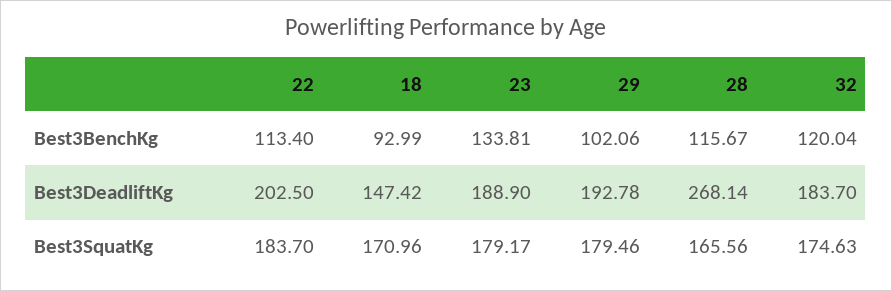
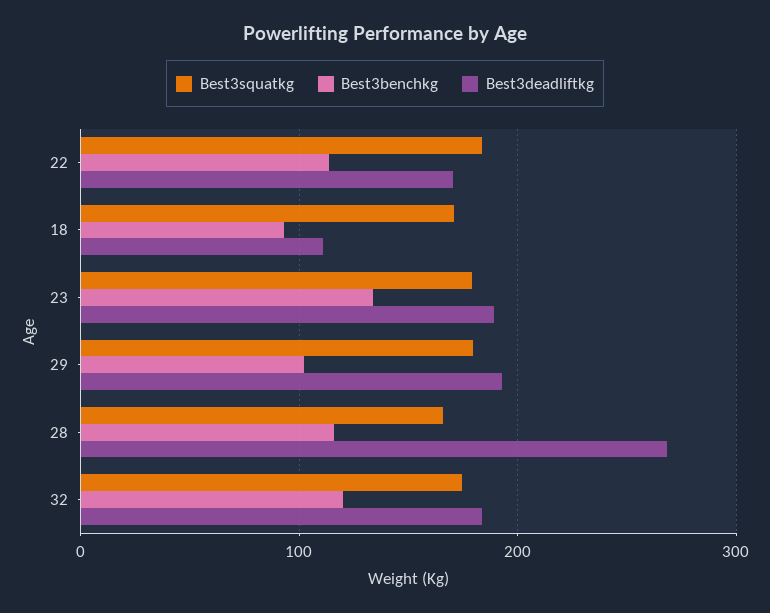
  {
    "Best3BenchKg": {
      "22": 113.4,
      "18": 92.99,
      "23": 133.81,
      "29": 102.06,
      "28": 115.67,
      "32": 120.04
    },
    "Best3DeadliftKg": {
-     "22": 202.5,
+     "22": 170,
-     "18": 147.42,
+     "18": 110,
      "23": 188.9,
      "29": 192.78,
      "28": 268.14,
      "32": 183.7
    },
    "Best3SquatKg": {
      "22": 183.7,
      "18": 170.96,
      "23": 179.17,
      "29": 179.46,
      "28": 165.56,
      "32": 174.63
    }
  }

